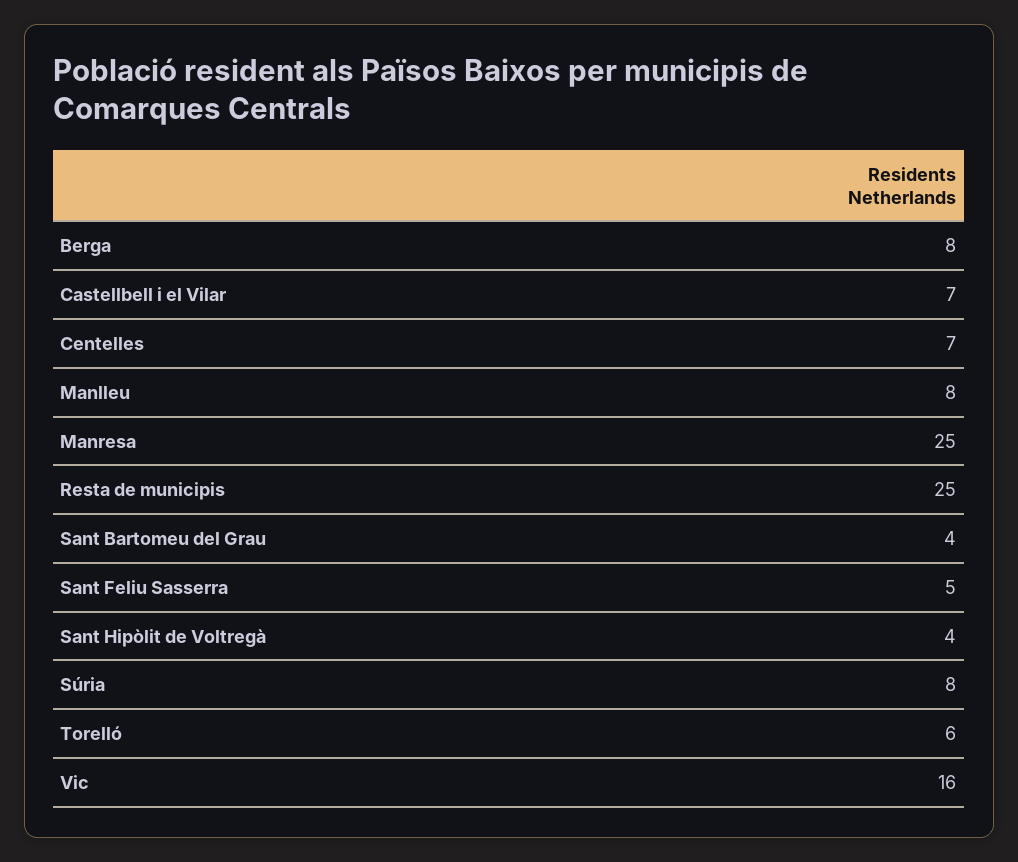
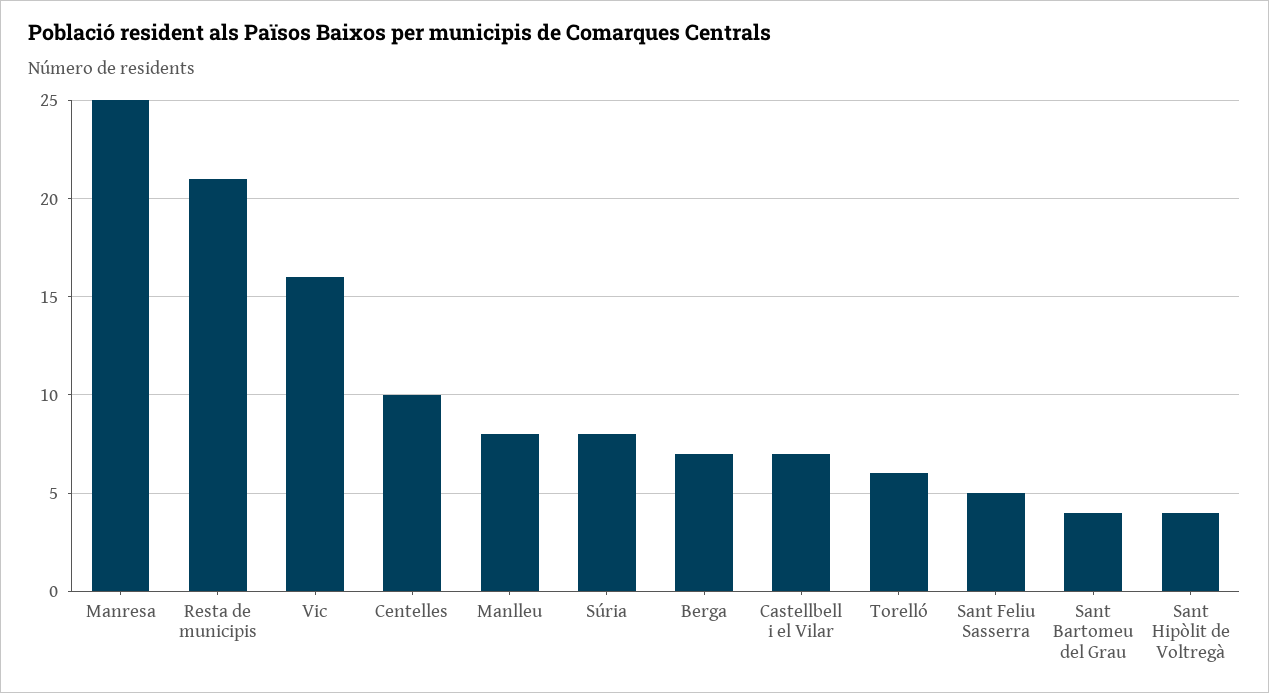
  {
-   "Berga": 8,
+   "Berga": 7,
    "Castellbell i el Vilar": 7,
-   "Centelles": 7,
+   "Centelles": 10,
    "Manlleu": 8,
    "Manresa": 25,
-   "Resta de municipis": 25,
+   "Resta de municipis": 21,
    "Sant Bartomeu del Grau": 4,
    "Sant Feliu Sasserra": 5,
    "Sant Hipòlit de Voltregà": 4,
    "Súria": 8,
    "Torelló": 6,
    "Vic": 16
  }

